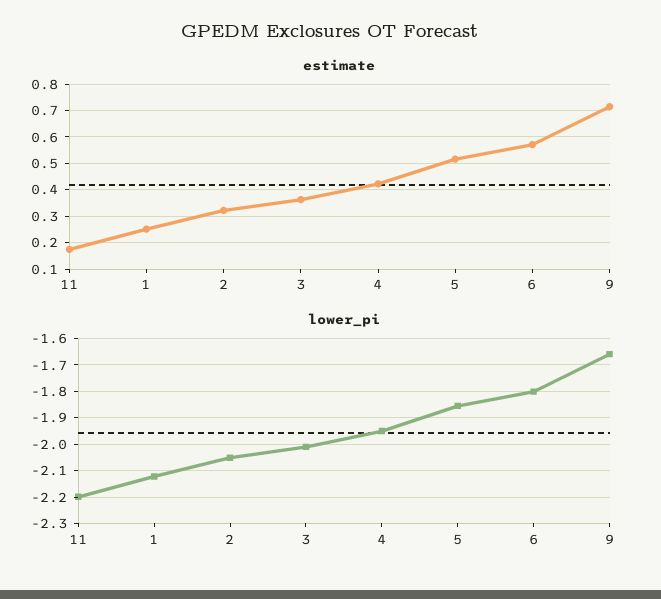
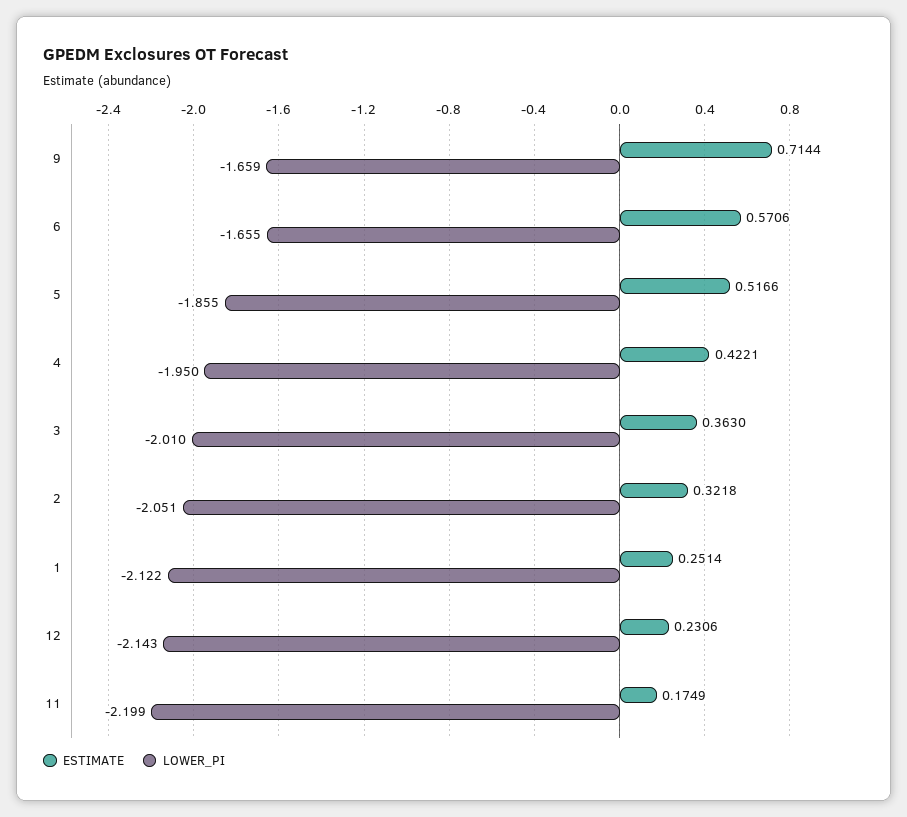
  {
    "estimate": {
      "11": 0.1749,
      "1": 0.2514,
      "2": 0.3218,
      "3": 0.363,
      "4": 0.4221,
      "5": 0.5166,
      "6": 0.5706,
-     "9": 0.7144
+     "9": 0.7144,
+     "12": 0.2306
    },
    "lower_pi": {
      "11": -2.199,
      "1": -2.122,
      "2": -2.051,
      "3": -2.01,
      "4": -1.95,
      "5": -1.855,
-     "6": -1.8,
+     "6": -1.655,
-     "9": -1.659
+     "9": -1.659,
+     "12": -2.143
    }
  }

